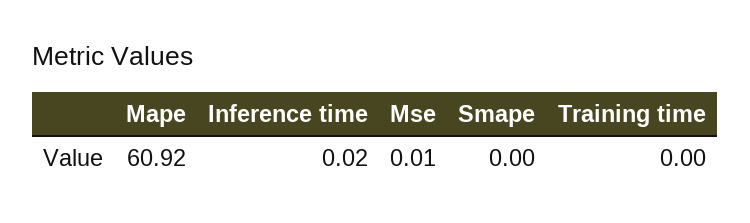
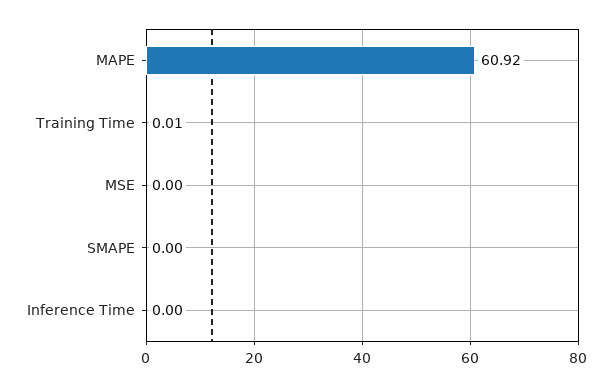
  {
    "Mape": 60.92,
-   "Inference time": 0.02,
+   "Inference time": 0,
-   "Mse": 0.01,
+   "Mse": 0,
    "Smape": 0,
-   "Training time": 0
+   "Training time": 0.01
  }

